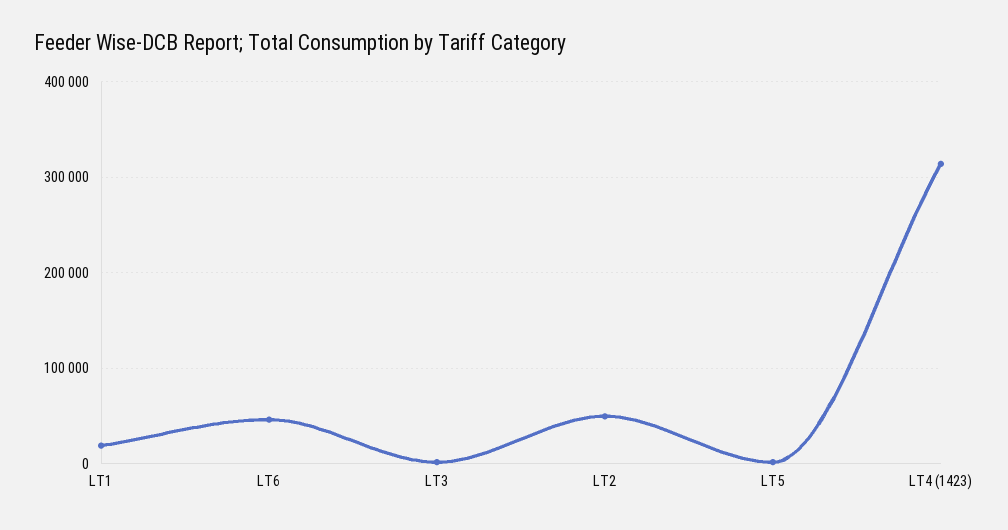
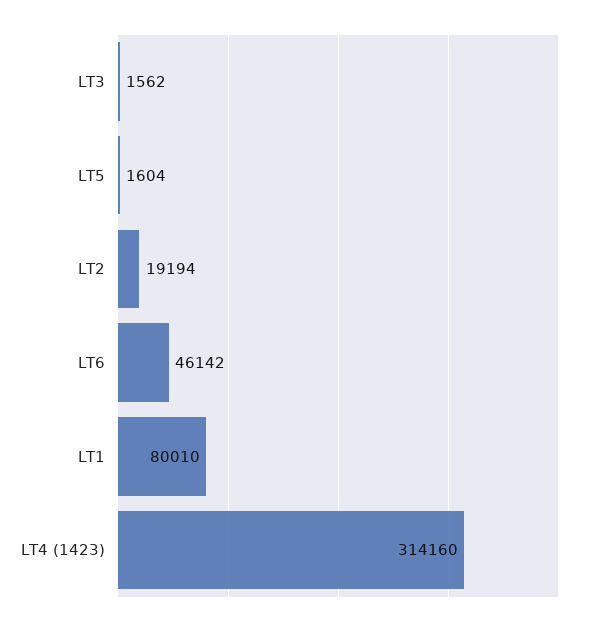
  {
-   "LT1": 20000,
+   "LT1": 80010,
    "LT6": 46142,
    "LT3": 1562,
-   "LT2": 50000,
+   "LT2": 19194,
    "LT5": 1604,
    "LT4 (1423)": 314160
  }

